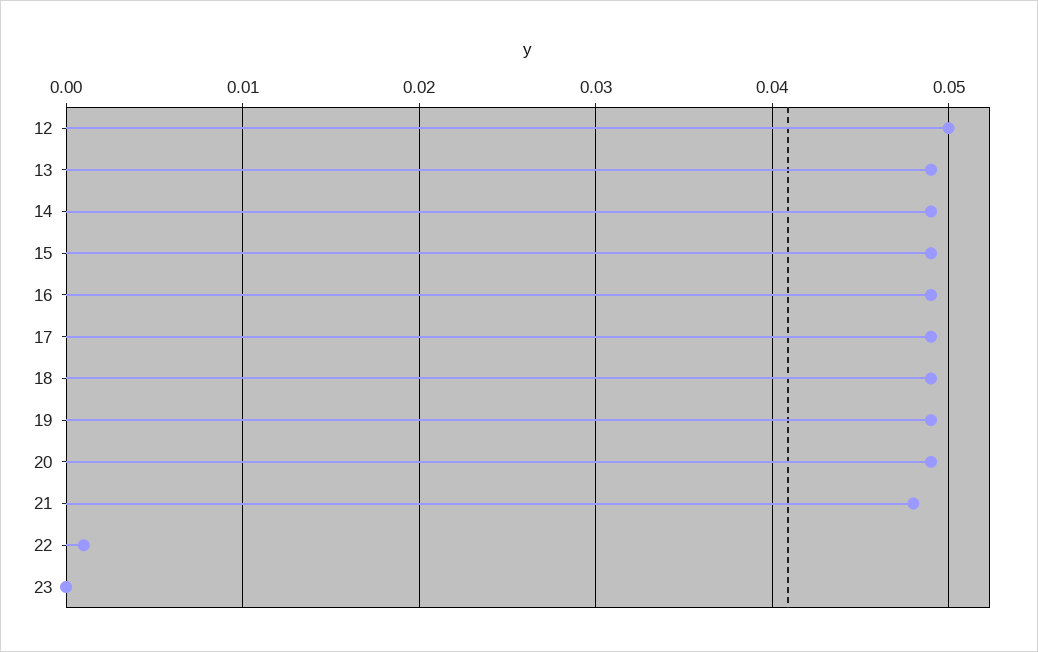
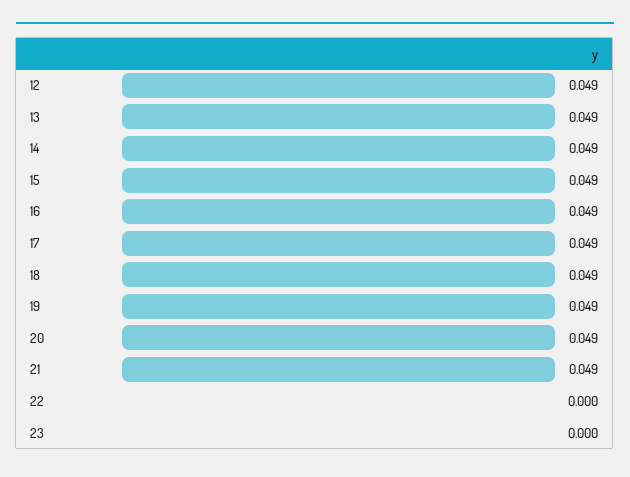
  {
-   "12": 0.05,
+   "12": 0.049,
    "13": 0.049,
    "14": 0.049,
    "15": 0.049,
    "16": 0.049,
    "17": 0.049,
    "18": 0.049,
    "19": 0.049,
    "20": 0.049,
-   "21": 0.048,
+   "21": 0.049,
-   "22": 0.001,
+   "22": 0,
    "23": 0
  }

